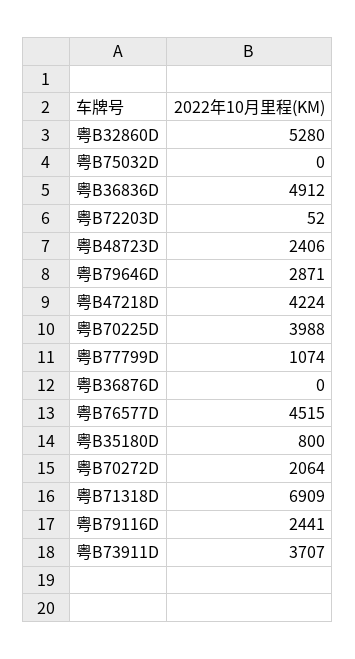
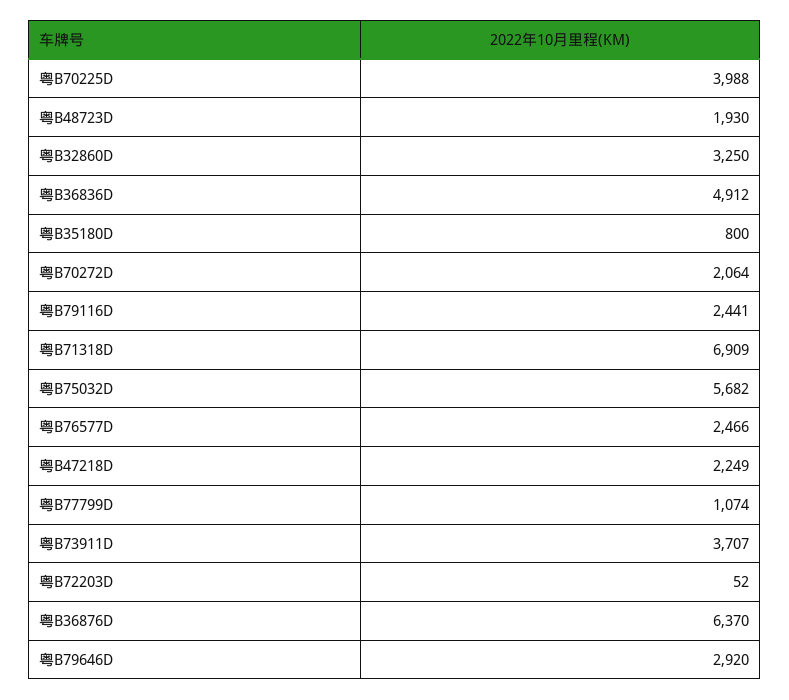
  {
-   "粤B32860D": 5280,
+   "粤B32860D": 3250,
-   "粤B75032D": 0,
+   "粤B75032D": 5682,
    "粤B36836D": 4912,
    "粤B72203D": 52,
-   "粤B48723D": 2406,
+   "粤B48723D": 1930,
-   "粤B79646D": 2871,
+   "粤B79646D": 2920,
-   "粤B47218D": 4224,
+   "粤B47218D": 2249,
    "粤B70225D": 3988,
    "粤B77799D": 1074,
-   "粤B36876D": 0,
+   "粤B36876D": 6370,
-   "粤B76577D": 4515,
+   "粤B76577D": 2466,
    "粤B35180D": 800,
    "粤B70272D": 2064,
    "粤B71318D": 6909,
    "粤B79116D": 2441,
    "粤B73911D": 3707
  }

